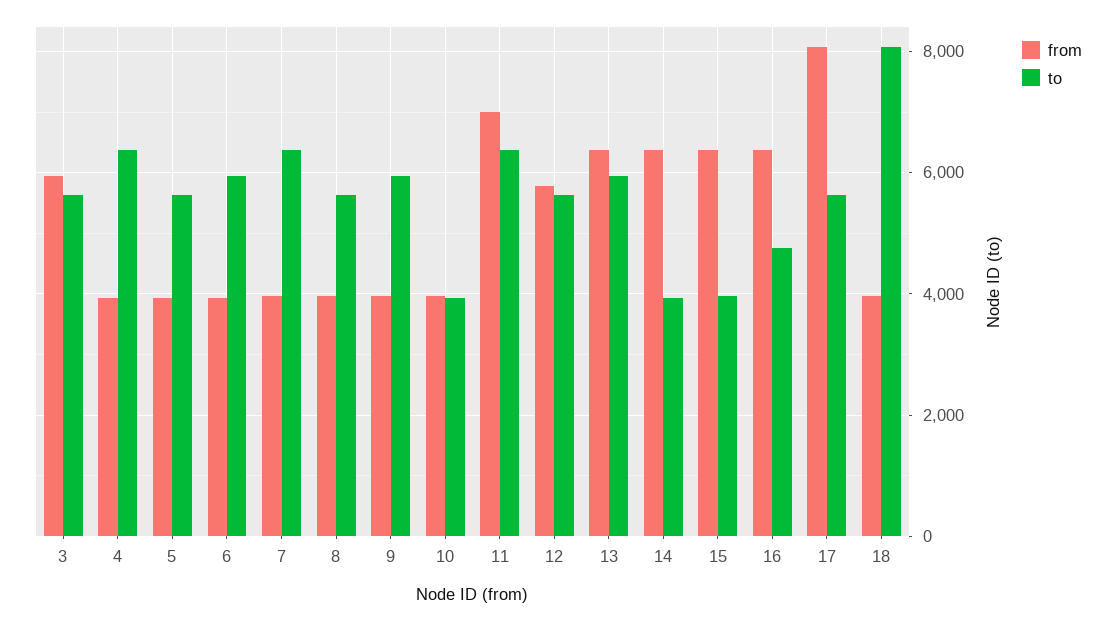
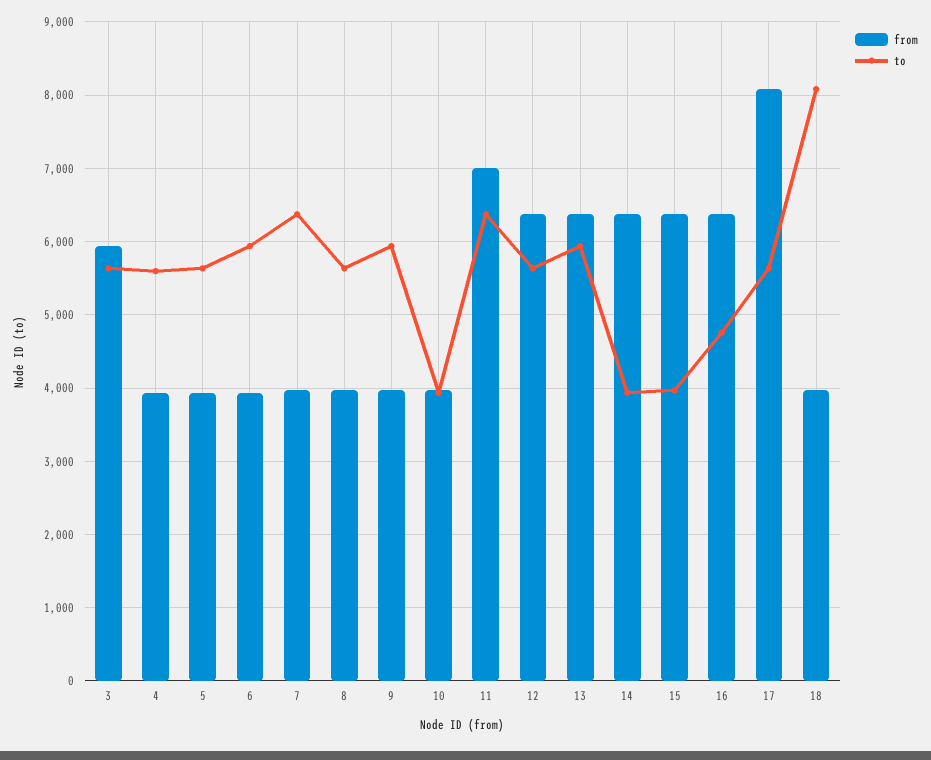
  {
    "from": {
      "3": 5900,
      "4": 3900,
      "5": 3900,
      "6": 3900,
      "7": 4000,
      "8": 4000,
      "9": 4000,
      "10": 4000,
      "11": 7000,
-     "12": 5800,
+     "12": 6400,
      "13": 6400,
      "14": 6400,
      "15": 6400,
      "16": 6400,
      "17": 8100,
      "18": 4000
    },
    "to": {
      "3": 5600,
-     "4": 6400,
+     "4": 5600,
      "5": 5600,
      "6": 5900,
      "7": 6400,
      "8": 5600,
      "9": 5900,
      "10": 3900,
      "11": 6400,
      "12": 5600,
      "13": 5900,
      "14": 3900,
      "15": 4000,
      "16": 4800,
      "17": 5600,
      "18": 8100
    }
  }

